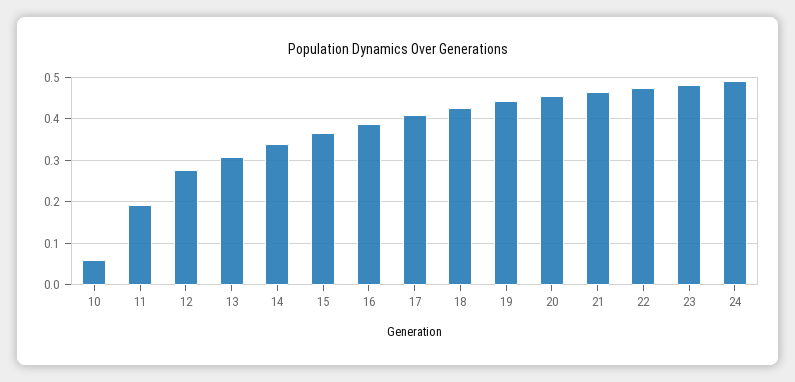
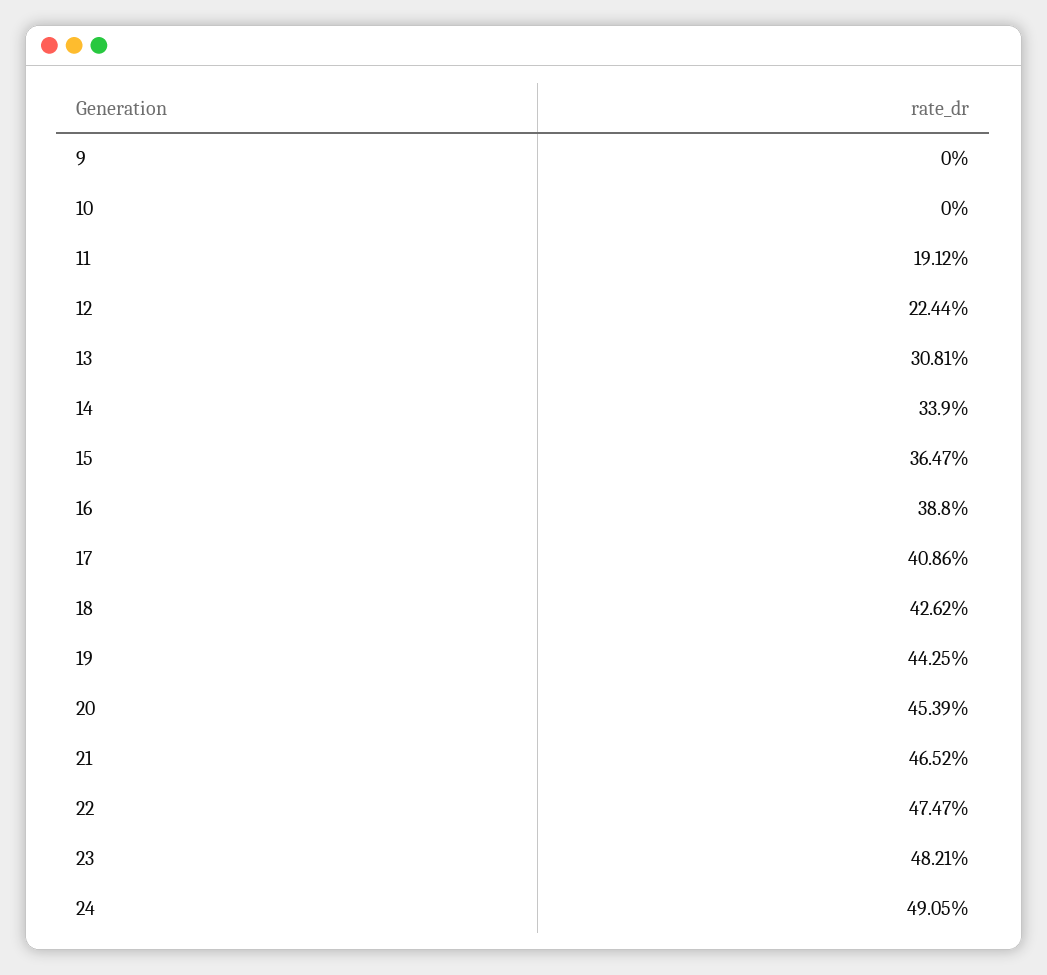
  {
-   "10": 0.06,
+   "10": 0,
    "11": 0.1912,
-   "12": 0.28,
+   "12": 0.2244,
    "13": 0.3081,
    "14": 0.339,
    "15": 0.3647,
    "16": 0.388,
    "17": 0.4086,
    "18": 0.4262,
    "19": 0.4425,
    "20": 0.4539,
    "21": 0.4652,
    "22": 0.4747,
    "23": 0.4821,
-   "24": 0.4905
+   "24": 0.4905,
+   "9": 0
  }

